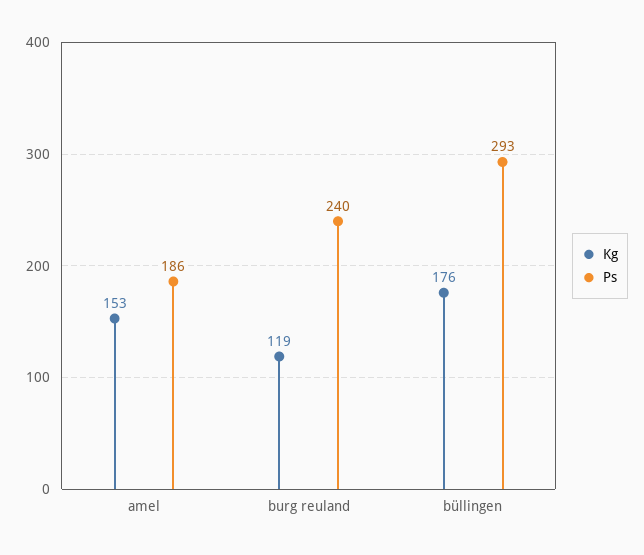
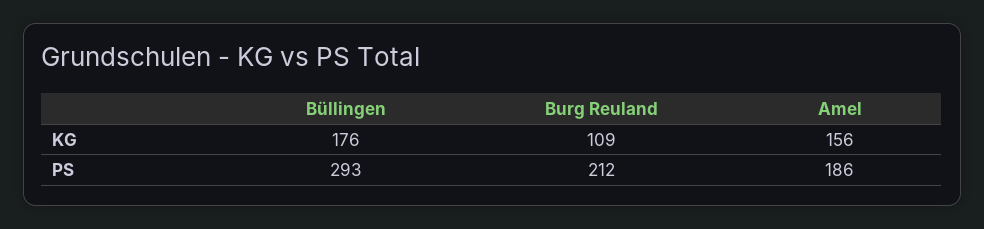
  {
    "Kg": {
-     "amel": 153,
+     "amel": 156,
-     "burg reuland": 119,
+     "burg reuland": 109,
      "büllingen": 176
    },
    "Ps": {
      "amel": 186,
-     "burg reuland": 240,
+     "burg reuland": 212,
      "büllingen": 293
    }
  }

